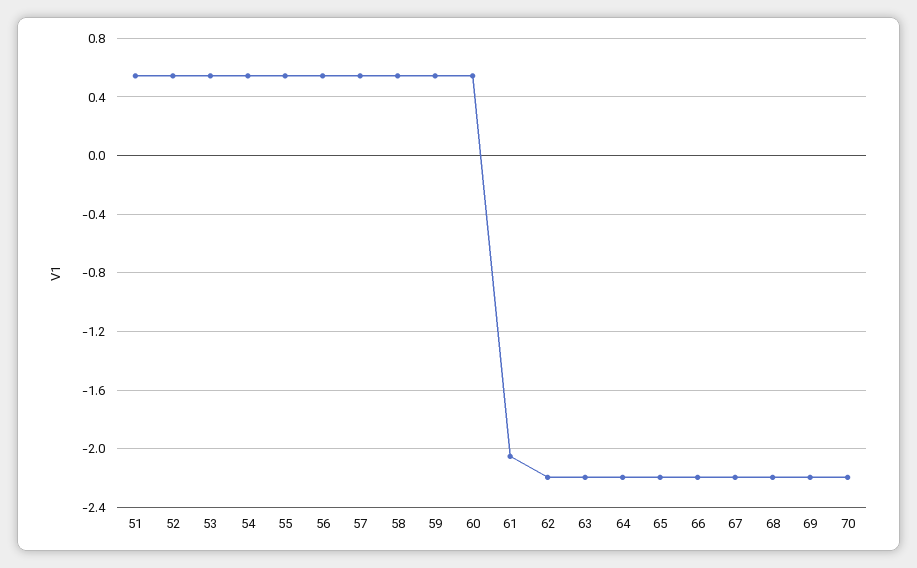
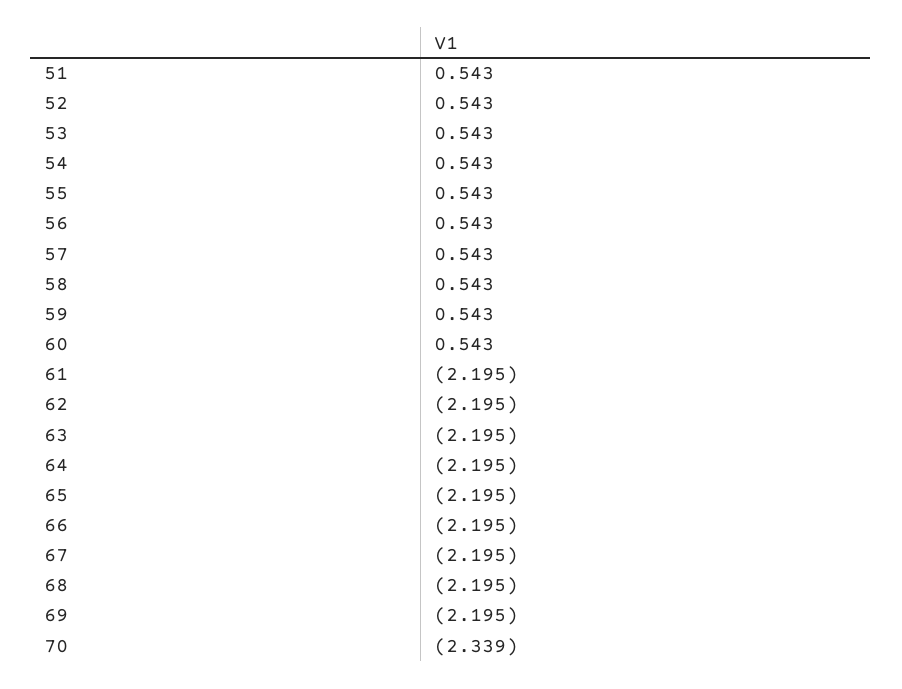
  {
    "51": 0.543,
    "52": 0.543,
    "53": 0.543,
    "54": 0.543,
    "55": 0.543,
    "56": 0.543,
    "57": 0.543,
    "58": 0.543,
    "59": 0.543,
    "60": 0.543,
-   "61": -2.05,
+   "61": -2.195,
    "62": -2.195,
    "63": -2.195,
    "64": -2.195,
    "65": -2.195,
    "66": -2.195,
    "67": -2.195,
    "68": -2.195,
    "69": -2.195,
-   "70": -2.2
+   "70": -2.339
  }

